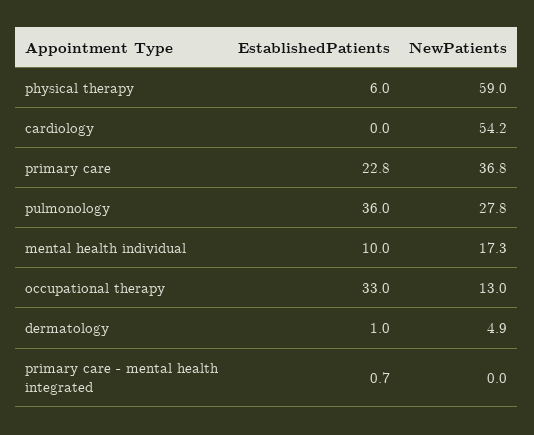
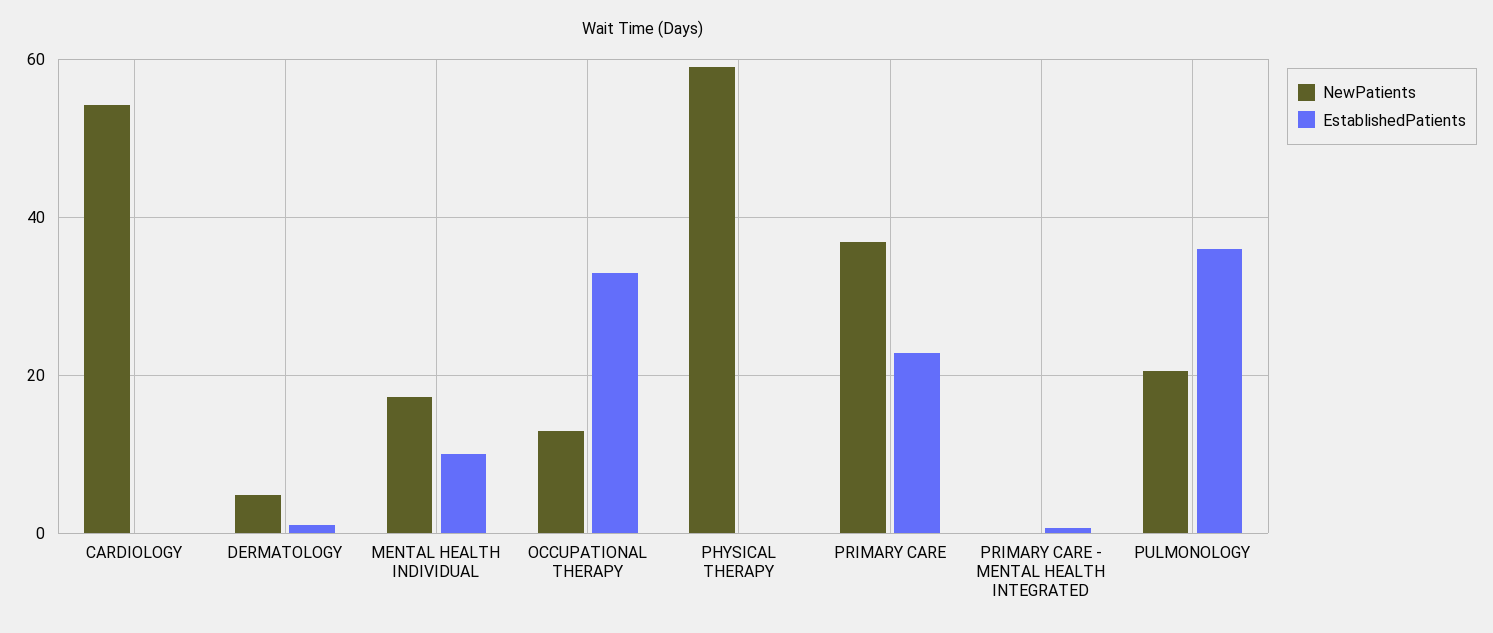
  {
    "EstablishedPatients": {
-     "physical therapy": 6,
+     "physical therapy": 0,
      "cardiology": 0,
      "primary care": 22.8,
      "pulmonology": 36,
      "mental health individual": 10,
      "occupational therapy": 33,
      "dermatology": 1,
      "primary care - mental health integrated": 0.7
    },
    "NewPatients": {
      "physical therapy": 59,
      "cardiology": 54.2,
      "primary care": 36.8,
-     "pulmonology": 27.8,
+     "pulmonology": 20,
      "mental health individual": 17.3,
      "occupational therapy": 13,
      "dermatology": 4.9,
      "primary care - mental health integrated": 0
    }
  }

